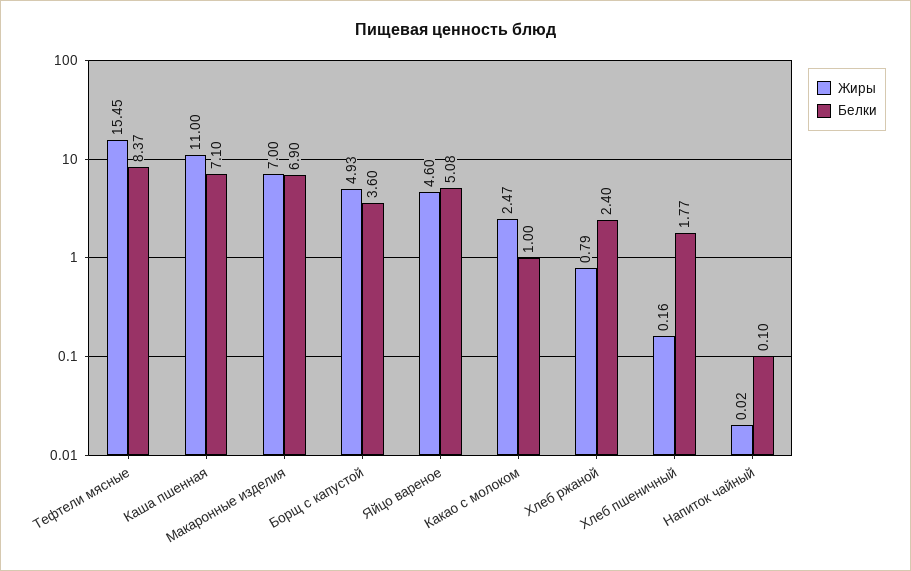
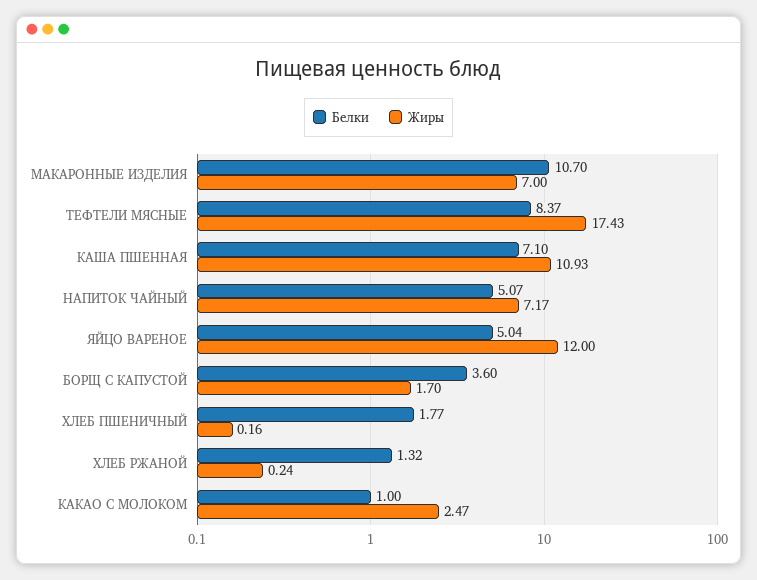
  {
    "Жиры": {
-     "Тефтели мясные": 15.45,
+     "Тефтели мясные": 17.43,
-     "Каша пшенная": 11,
+     "Каша пшенная": 10.93,
      "Макаронные изделия": 7,
-     "Борщ с капустой": 4.93,
+     "Борщ с капустой": 1.7,
-     "Яйцо вареное": 4.6,
+     "Яйцо вареное": 12,
      "Какао с молоком": 2.47,
-     "Хлеб ржаной": 0.79,
+     "Хлеб ржаной": 0.24,
      "Хлеб пшеничный": 0.16,
-     "Напиток чайный": 0.02
+     "Напиток чайный": 7.17
    },
    "Белки": {
      "Тефтели мясные": 8.37,
      "Каша пшенная": 7.1,
-     "Макаронные изделия": 6.9,
+     "Макаронные изделия": 10.7,
      "Борщ с капустой": 3.6,
-     "Яйцо вареное": 5.08,
+     "Яйцо вареное": 5.04,
      "Какао с молоком": 1,
-     "Хлеб ржаной": 2.4,
+     "Хлеб ржаной": 1.32,
      "Хлеб пшеничный": 1.77,
-     "Напиток чайный": 0.1
+     "Напиток чайный": 5.07
    }
  }

